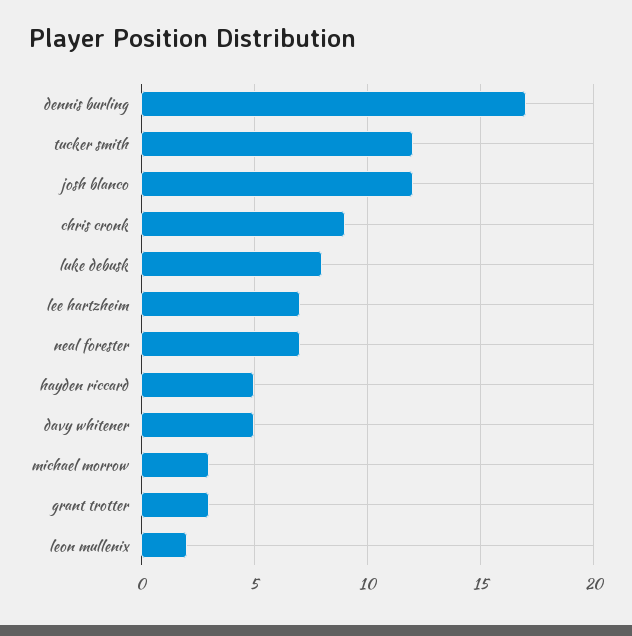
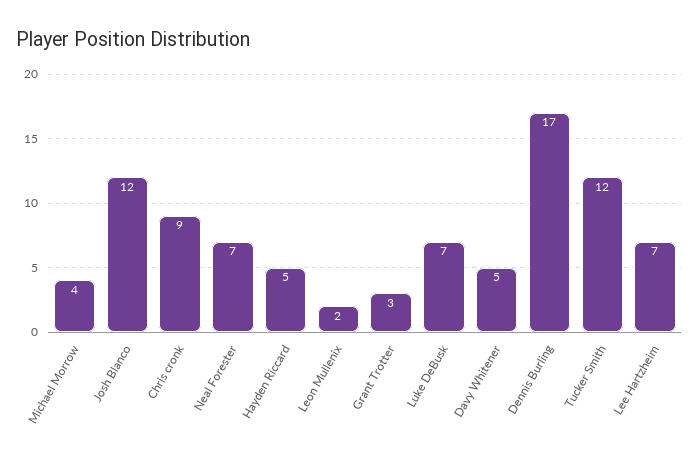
  {
    "dennis burling": 17,
    "tucker smith": 12,
    "josh blanco": 12,
    "chris cronk": 9,
-   "luke debusk": 8,
+   "luke debusk": 7,
    "lee hartzheim": 7,
    "neal forester": 7,
    "hayden riccard": 5,
    "davy whitener": 5,
-   "michael morrow": 3,
+   "michael morrow": 4,
    "grant trotter": 3,
    "leon mullenix": 2
  }

